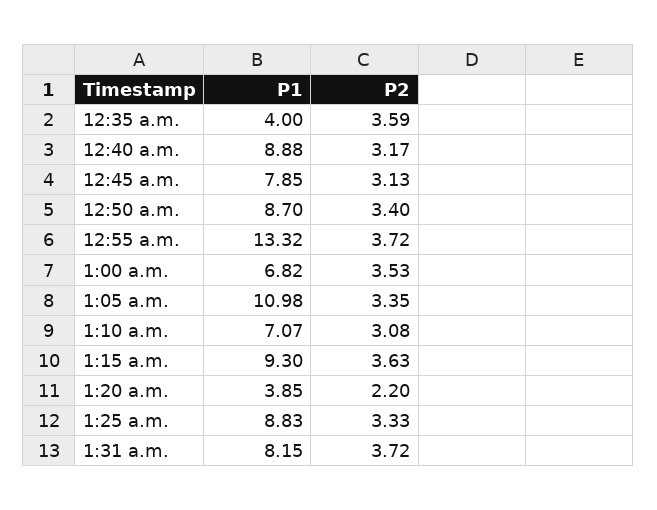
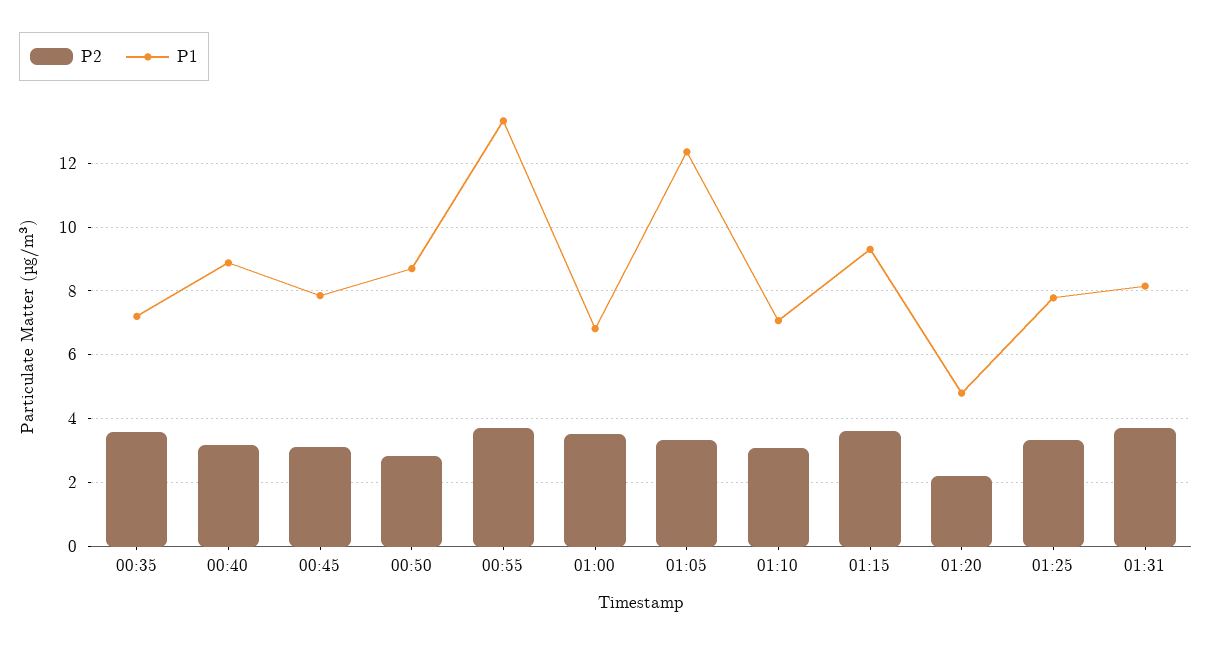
  {
    "P1": {
-     "12:35 a.m.": 4,
+     "12:35 a.m.": 7.2,
      "12:40 a.m.": 8.88,
      "12:45 a.m.": 7.85,
      "12:50 a.m.": 8.7,
      "12:55 a.m.": 13.32,
      "1:00 a.m.": 6.82,
-     "1:05 a.m.": 10.98,
+     "1:05 a.m.": 12.4,
      "1:10 a.m.": 7.07,
      "1:15 a.m.": 9.3,
-     "1:20 a.m.": 3.85,
+     "1:20 a.m.": 4.8,
-     "1:25 a.m.": 8.83,
+     "1:25 a.m.": 7.8,
      "1:31 a.m.": 8.15
    },
    "P2": {
      "12:35 a.m.": 3.59,
      "12:40 a.m.": 3.17,
      "12:45 a.m.": 3.13,
-     "12:50 a.m.": 3.4,
+     "12:50 a.m.": 2.8,
      "12:55 a.m.": 3.72,
      "1:00 a.m.": 3.53,
      "1:05 a.m.": 3.35,
      "1:10 a.m.": 3.08,
      "1:15 a.m.": 3.63,
      "1:20 a.m.": 2.2,
      "1:25 a.m.": 3.33,
      "1:31 a.m.": 3.72
    }
  }

